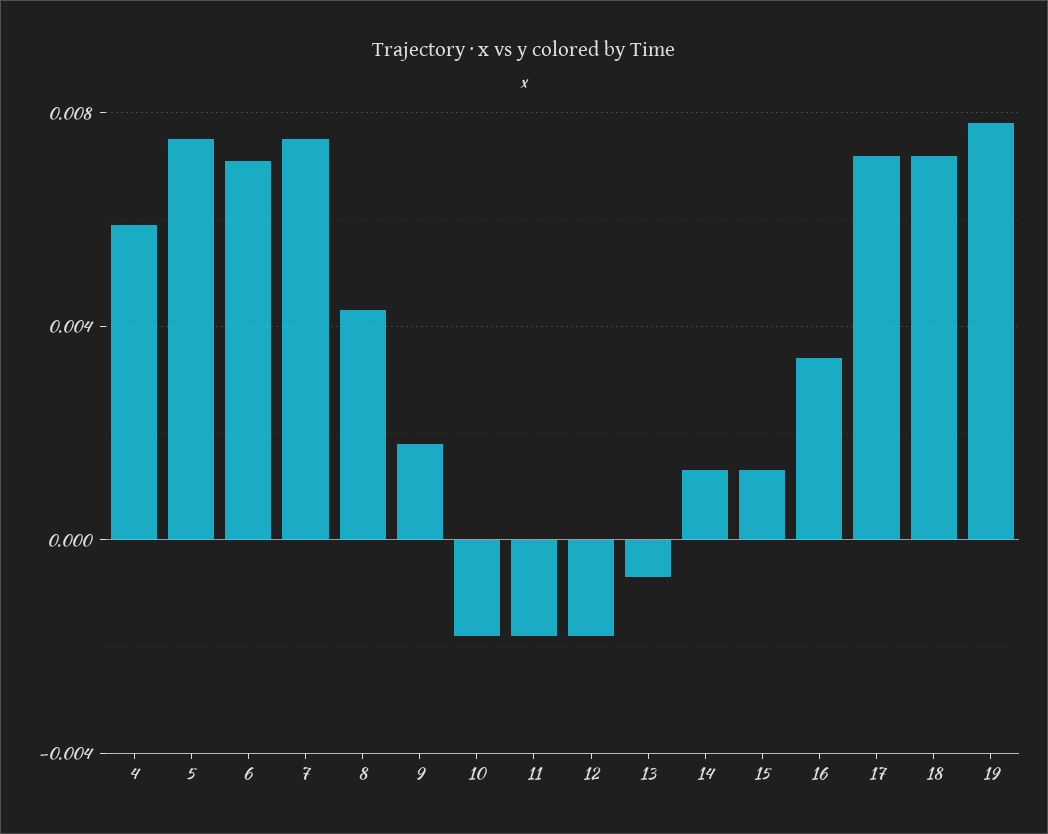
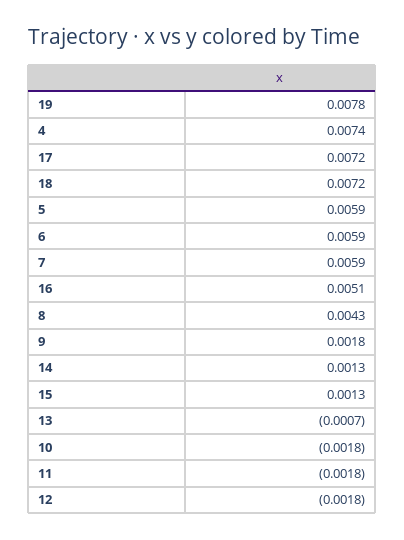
  {
-   "4": 0.006,
+   "4": 0.0074,
-   "5": 0.0075,
+   "5": 0.0059,
-   "6": 0.007,
+   "6": 0.0059,
-   "7": 0.0075,
+   "7": 0.0059,
    "8": 0.0043,
    "9": 0.0018,
    "10": -0.0018,
    "11": -0.0018,
    "12": -0.0018,
    "13": -0.0007,
    "14": 0.0013,
    "15": 0.0013,
-   "16": 0.0035,
+   "16": 0.0051,
    "17": 0.0072,
    "18": 0.0072,
    "19": 0.0078
  }

